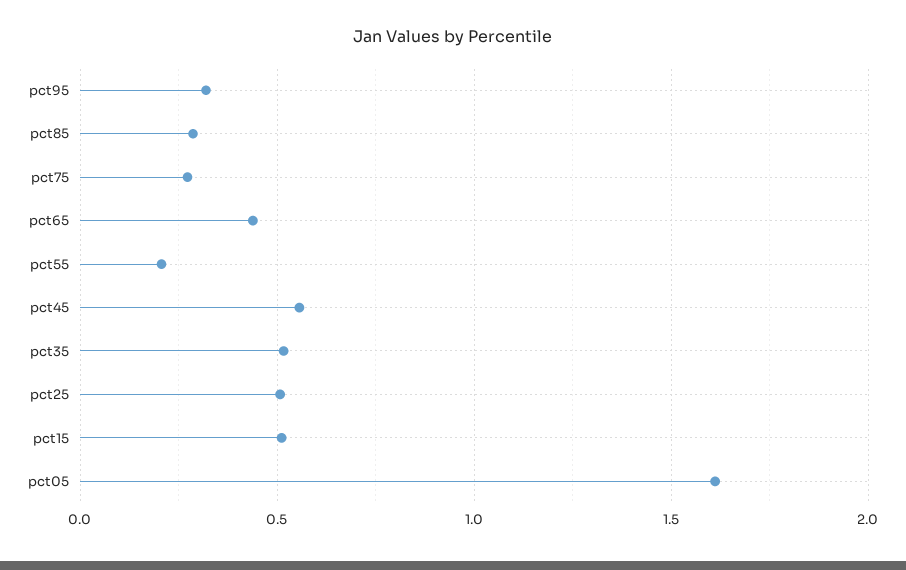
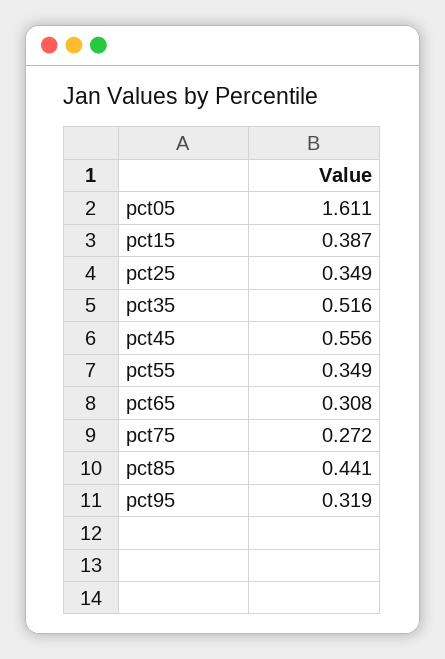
  {
    "pct95": 0.319,
-   "pct85": 0.3,
+   "pct85": 0.441,
    "pct75": 0.272,
-   "pct65": 0.45,
+   "pct65": 0.308,
-   "pct55": 0.2,
+   "pct55": 0.349,
    "pct45": 0.556,
    "pct35": 0.516,
-   "pct25": 0.5,
+   "pct25": 0.349,
-   "pct15": 0.5,
+   "pct15": 0.387,
    "pct05": 1.611
  }

